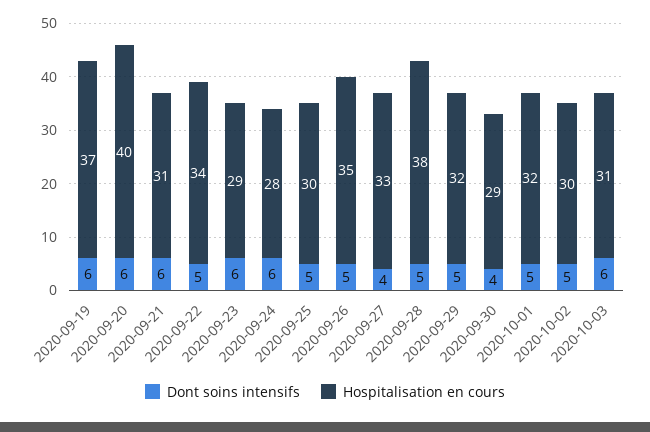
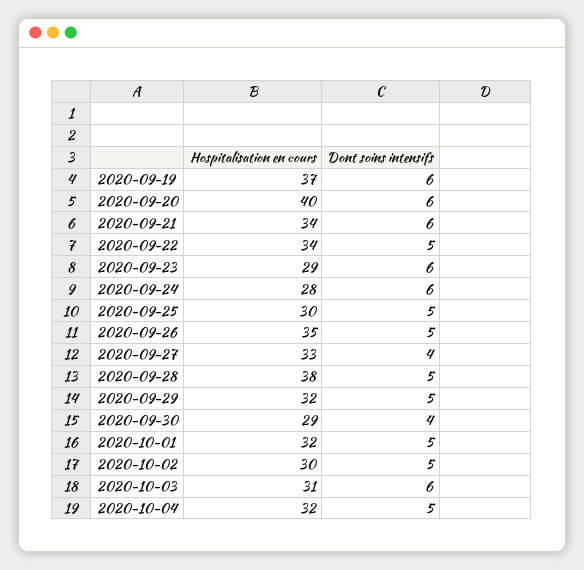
  {
    "Dont soins intensifs": {
      "2020-09-19": 6,
      "2020-09-20": 6,
      "2020-09-21": 6,
      "2020-09-22": 5,
      "2020-09-23": 6,
      "2020-09-24": 6,
      "2020-09-25": 5,
      "2020-09-26": 5,
      "2020-09-27": 4,
      "2020-09-28": 5,
      "2020-09-29": 5,
      "2020-09-30": 4,
      "2020-10-01": 5,
      "2020-10-02": 5,
-     "2020-10-03": 6
+     "2020-10-03": 6,
+     "2020-10-04": 5
    },
    "Hospitalisation en cours": {
      "2020-09-19": 37,
      "2020-09-20": 40,
-     "2020-09-21": 31,
+     "2020-09-21": 34,
      "2020-09-22": 34,
      "2020-09-23": 29,
      "2020-09-24": 28,
      "2020-09-25": 30,
      "2020-09-26": 35,
      "2020-09-27": 33,
      "2020-09-28": 38,
      "2020-09-29": 32,
      "2020-09-30": 29,
      "2020-10-01": 32,
      "2020-10-02": 30,
-     "2020-10-03": 31
+     "2020-10-03": 31,
+     "2020-10-04": 32
    }
  }

